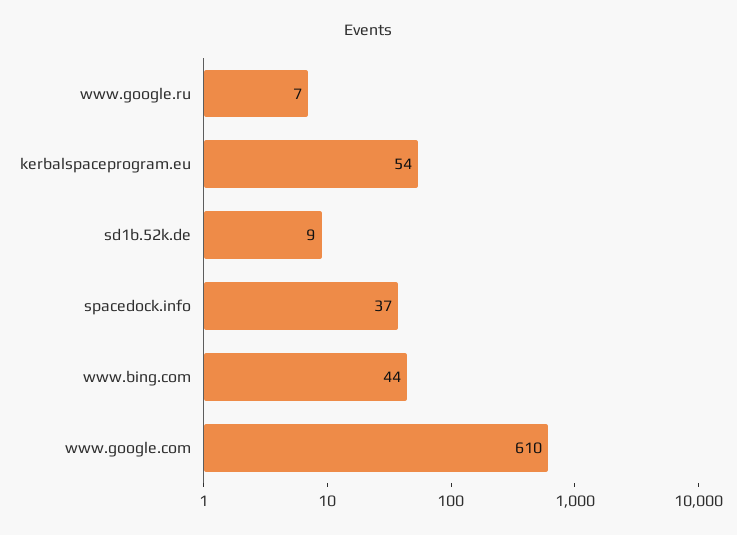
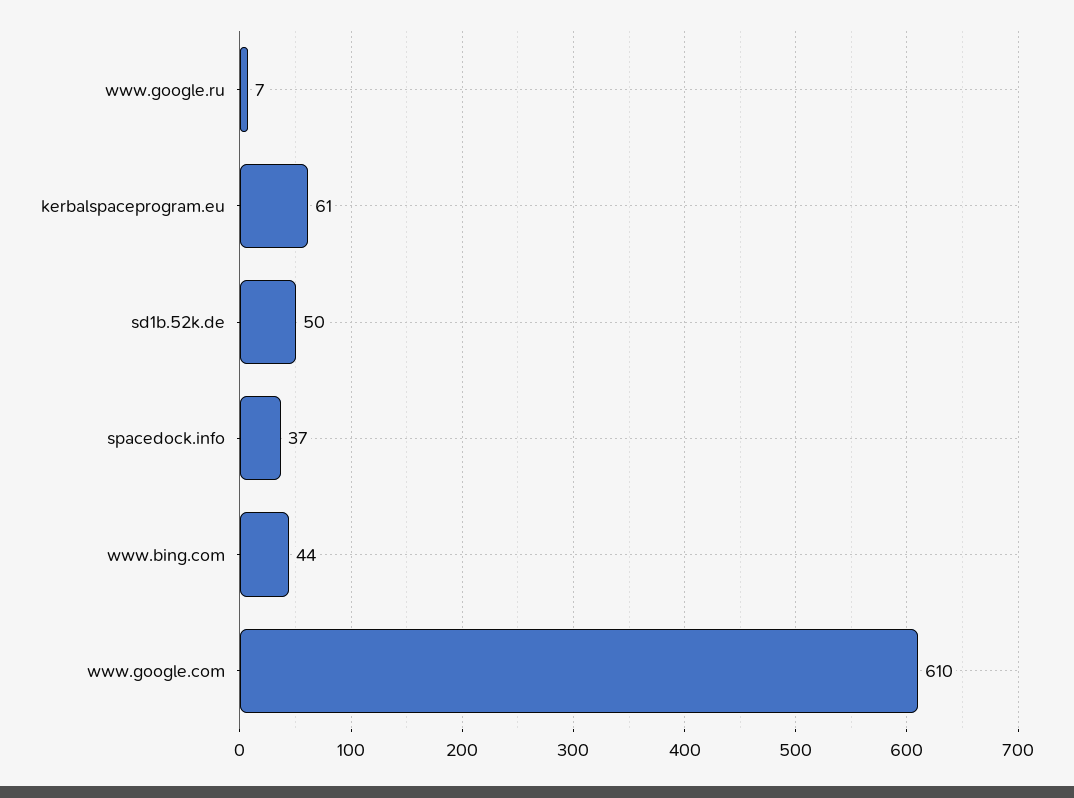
  {
    "www.google.ru": 7,
-   "kerbalspaceprogram.eu": 54,
+   "kerbalspaceprogram.eu": 61,
-   "sd1b.52k.de": 9,
+   "sd1b.52k.de": 50,
    "spacedock.info": 37,
    "www.bing.com": 44,
    "www.google.com": 610
  }

